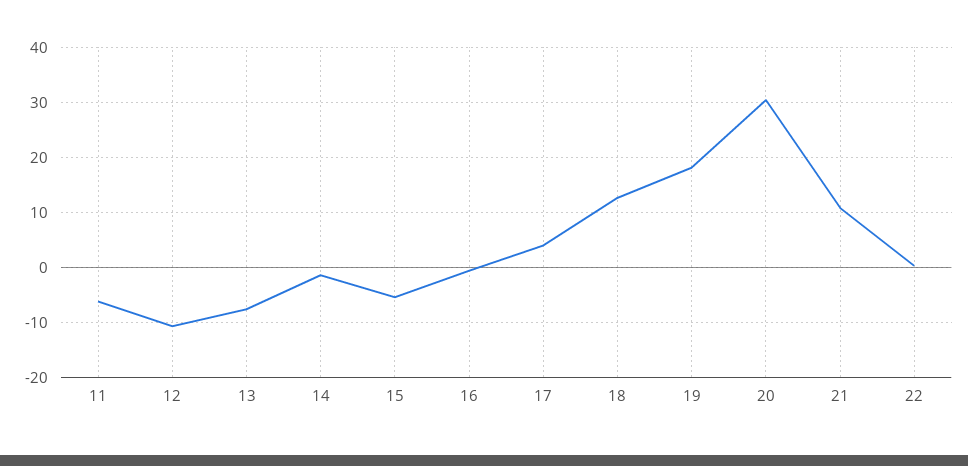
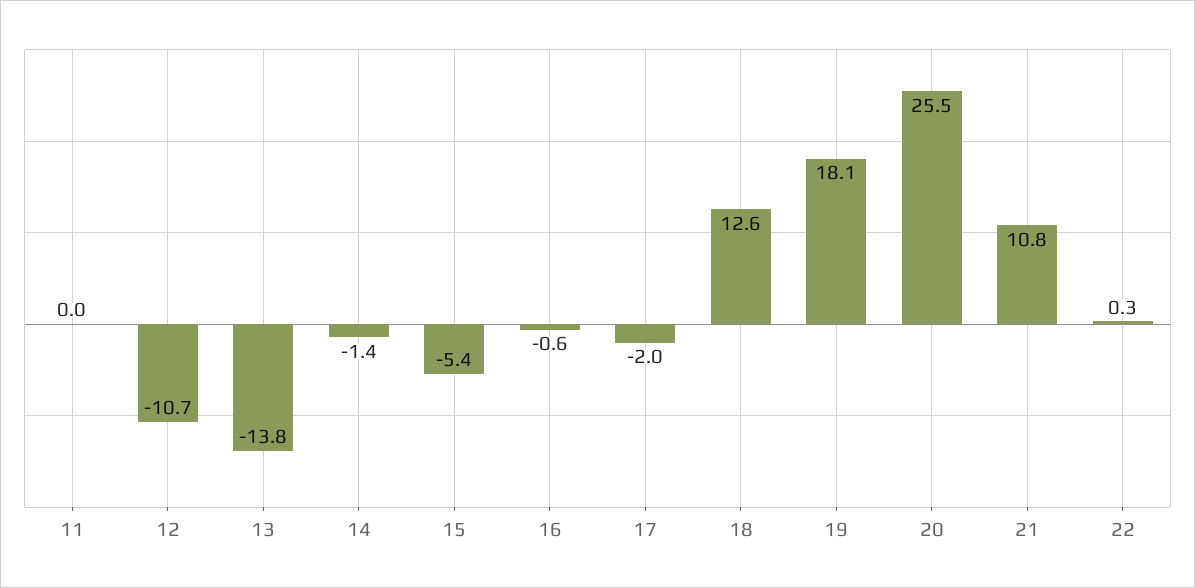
  {
-   "11": -6,
+   "11": 0,
    "12": -10.7,
-   "13": -8,
+   "13": -13.8,
    "14": -1.4,
    "15": -5.4,
    "16": -0.6,
-   "17": 4,
+   "17": -2,
    "18": 12.6,
    "19": 18.1,
-   "20": 30,
+   "20": 25.5,
    "21": 10.8,
    "22": 0.3
  }

